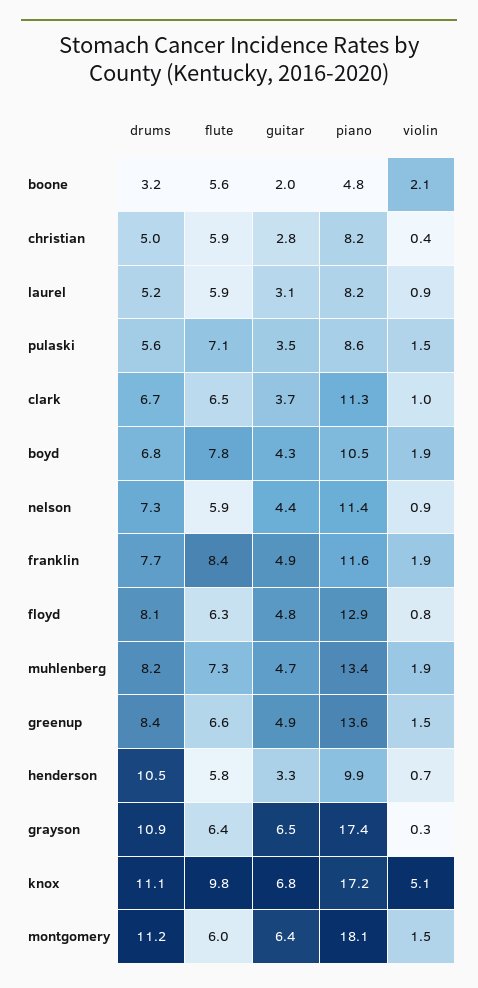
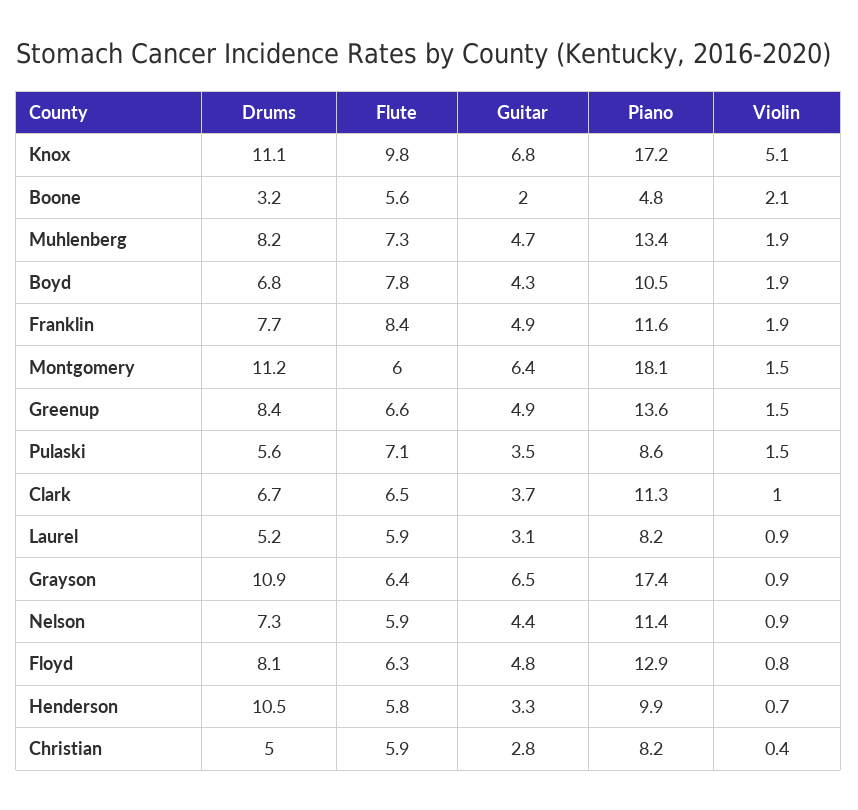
  {
    "drums": {
      "boone": 3.2,
      "christian": 5,
      "laurel": 5.2,
      "pulaski": 5.6,
      "clark": 6.7,
      "boyd": 6.8,
      "nelson": 7.3,
      "franklin": 7.7,
      "floyd": 8.1,
      "muhlenberg": 8.2,
      "greenup": 8.4,
      "henderson": 10.5,
      "grayson": 10.9,
      "knox": 11.1,
      "montgomery": 11.2
    },
    "flute": {
      "boone": 5.6,
      "christian": 5.9,
      "laurel": 5.9,
      "pulaski": 7.1,
      "clark": 6.5,
      "boyd": 7.8,
      "nelson": 5.9,
      "franklin": 8.4,
      "floyd": 6.3,
      "muhlenberg": 7.3,
      "greenup": 6.6,
      "henderson": 5.8,
      "grayson": 6.4,
      "knox": 9.8,
      "montgomery": 6
    },
    "guitar": {
      "boone": 2,
      "christian": 2.8,
      "laurel": 3.1,
      "pulaski": 3.5,
      "clark": 3.7,
      "boyd": 4.3,
      "nelson": 4.4,
      "franklin": 4.9,
      "floyd": 4.8,
      "muhlenberg": 4.7,
      "greenup": 4.9,
      "henderson": 3.3,
      "grayson": 6.5,
      "knox": 6.8,
      "montgomery": 6.4
    },
    "piano": {
      "boone": 4.8,
      "christian": 8.2,
      "laurel": 8.2,
      "pulaski": 8.6,
      "clark": 11.3,
      "boyd": 10.5,
      "nelson": 11.4,
      "franklin": 11.6,
      "floyd": 12.9,
      "muhlenberg": 13.4,
      "greenup": 13.6,
      "henderson": 9.9,
      "grayson": 17.4,
      "knox": 17.2,
      "montgomery": 18.1
    },
    "violin": {
      "boone": 2.1,
      "christian": 0.4,
      "laurel": 0.9,
      "pulaski": 1.5,
      "clark": 1,
      "boyd": 1.9,
      "nelson": 0.9,
      "franklin": 1.9,
      "floyd": 0.8,
      "muhlenberg": 1.9,
      "greenup": 1.5,
      "henderson": 0.7,
-     "grayson": 0.3,
+     "grayson": 0.9,
      "knox": 5.1,
      "montgomery": 1.5
    }
  }

